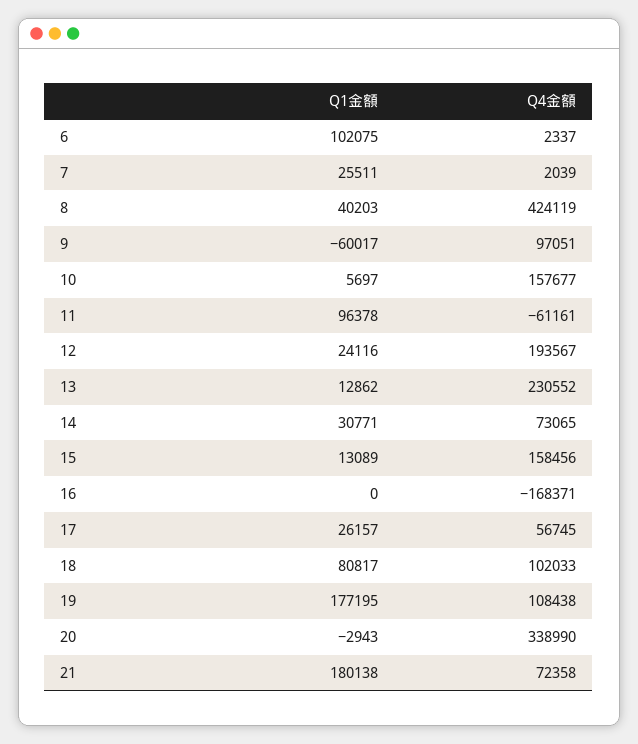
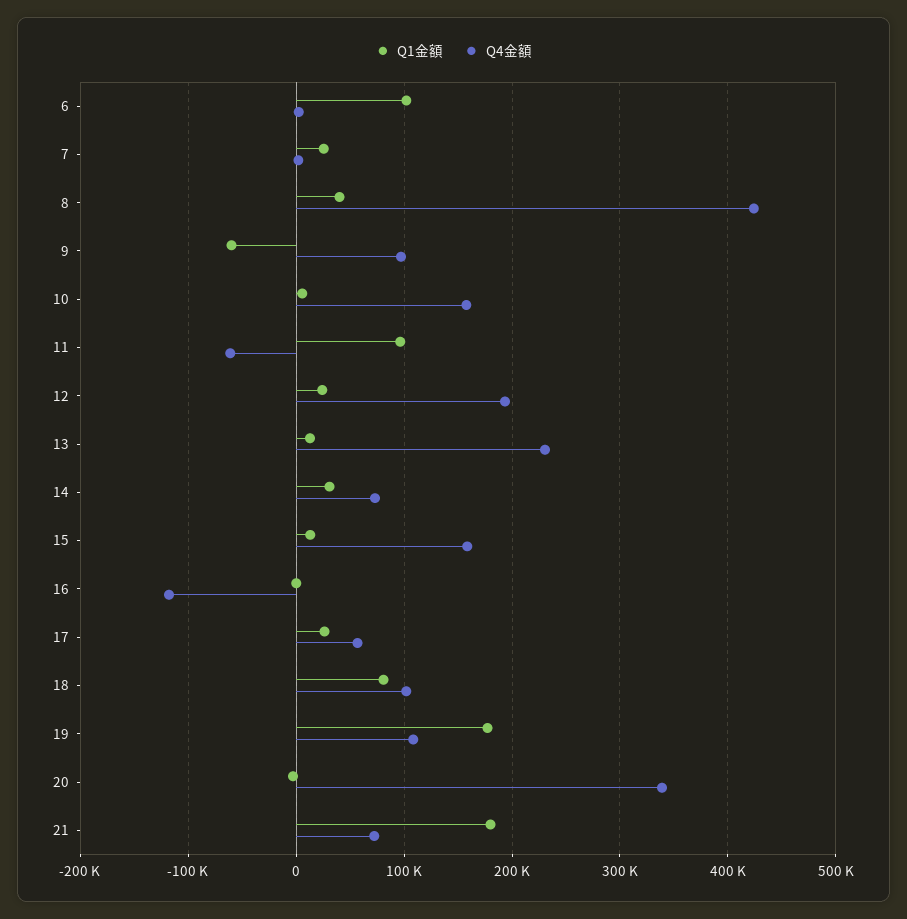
  {
    "Q1金額": {
      "6": 102075,
      "7": 25511,
      "8": 40203,
      "9": -60017,
      "10": 5697,
      "11": 96378,
      "12": 24116,
      "13": 12862,
      "14": 30771,
      "15": 13089,
      "16": 0,
      "17": 26157,
      "18": 80817,
      "19": 177195,
      "20": -2943,
      "21": 180138
    },
    "Q4金額": {
      "6": 2337,
      "7": 2039,
      "8": 424119,
      "9": 97051,
      "10": 157677,
      "11": -61161,
      "12": 193567,
      "13": 230552,
      "14": 73065,
      "15": 158456,
-     "16": -168371,
+     "16": -120000,
      "17": 56745,
      "18": 102033,
      "19": 108438,
      "20": 338990,
      "21": 72358
    }
  }

